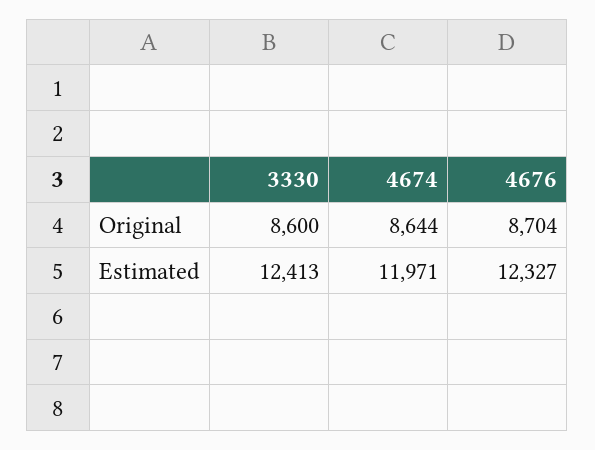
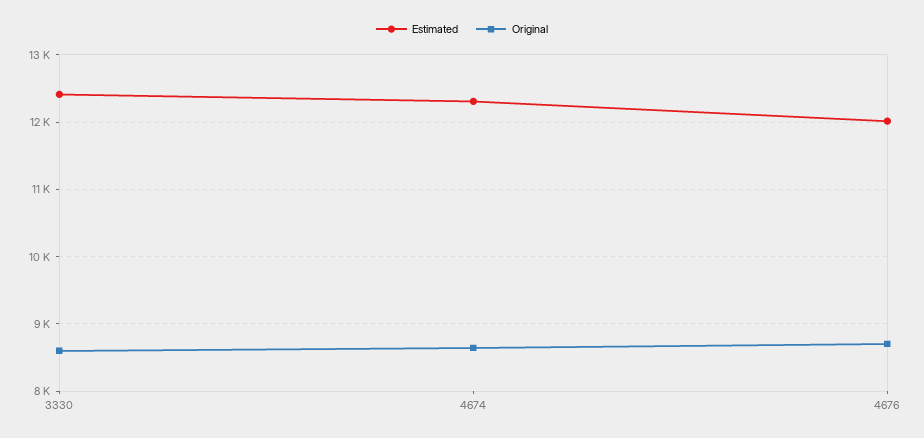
  {
    "Original": {
      "3330": 8600,
      "4674": 8644,
      "4676": 8704
    },
    "Estimated": {
      "3330": 12413,
-     "4674": 11971,
+     "4674": 12300,
-     "4676": 12327
+     "4676": 12000
    }
  }

